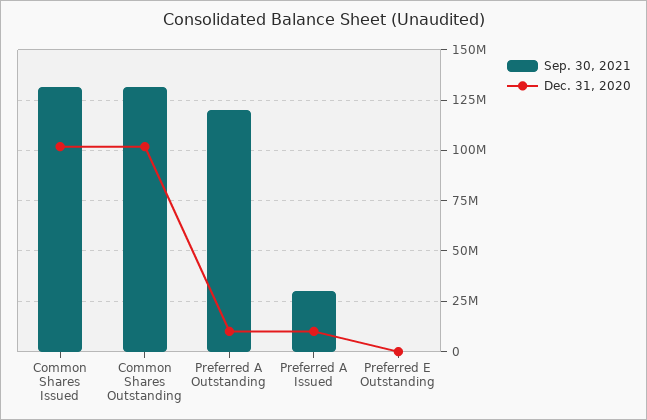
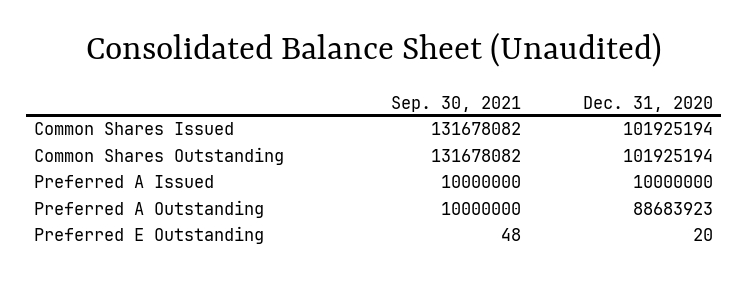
  {
    "Sep. 30, 2021": {
      "Common Shares Issued": 131678082,
      "Common Shares Outstanding": 131678082,
-     "Preferred A Outstanding": 120000000,
+     "Preferred A Outstanding": 10000000,
-     "Preferred A Issued": 30000000,
+     "Preferred A Issued": 10000000,
      "Preferred E Outstanding": 48
    },
    "Dec. 31, 2020": {
      "Common Shares Issued": 101925194,
      "Common Shares Outstanding": 101925194,
-     "Preferred A Outstanding": 10000000,
+     "Preferred A Outstanding": 88683923,
      "Preferred A Issued": 10000000,
      "Preferred E Outstanding": 20
    }
  }

